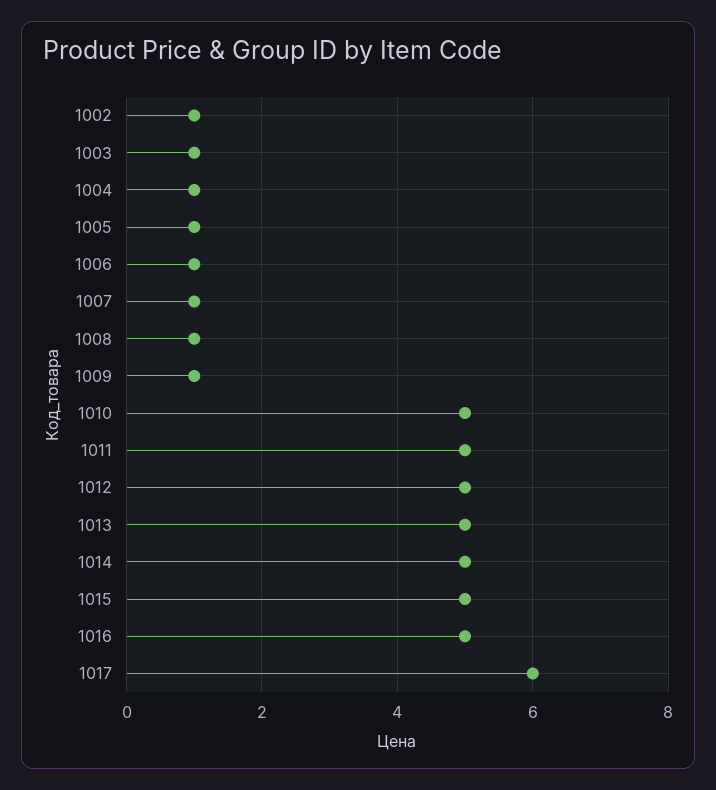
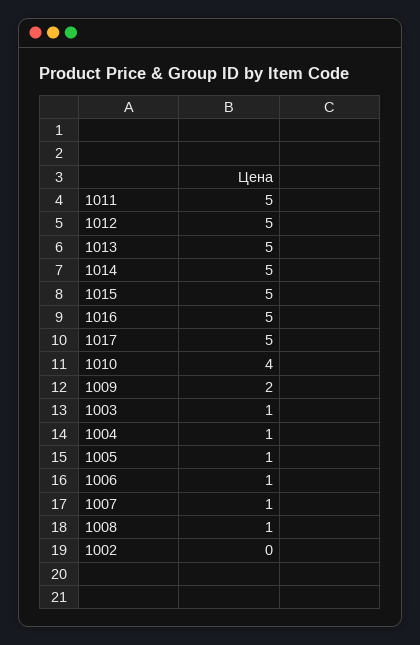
  {
-   "1002": 1,
+   "1002": 0,
    "1003": 1,
    "1004": 1,
    "1005": 1,
    "1006": 1,
    "1007": 1,
    "1008": 1,
-   "1009": 1,
+   "1009": 2,
-   "1010": 5,
+   "1010": 4,
    "1011": 5,
    "1012": 5,
    "1013": 5,
    "1014": 5,
    "1015": 5,
    "1016": 5,
-   "1017": 6
+   "1017": 5
  }

